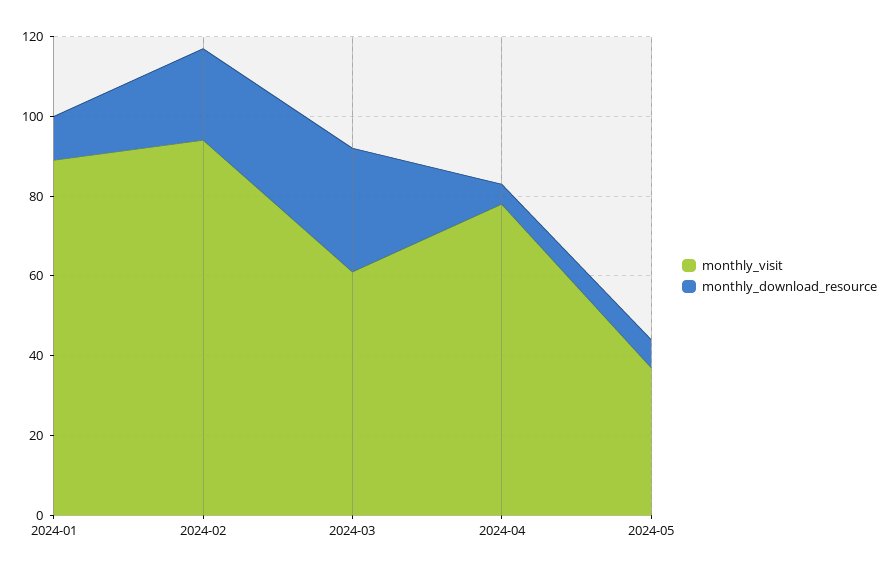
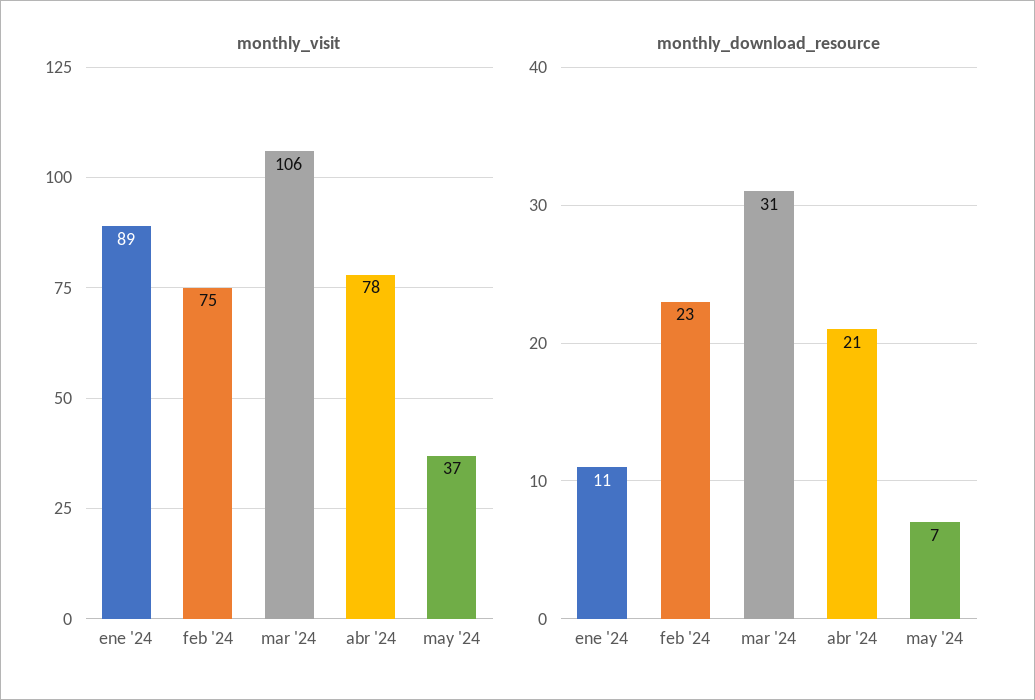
  {
    "monthly_visit": {
      "2024-01": 89,
-     "2024-02": 95,
+     "2024-02": 75,
-     "2024-03": 60,
+     "2024-03": 106,
      "2024-04": 78,
      "2024-05": 37
    },
    "monthly_download_resource": {
      "2024-01": 11,
      "2024-02": 23,
      "2024-03": 31,
-     "2024-04": 5,
+     "2024-04": 21,
      "2024-05": 7
    }
  }

